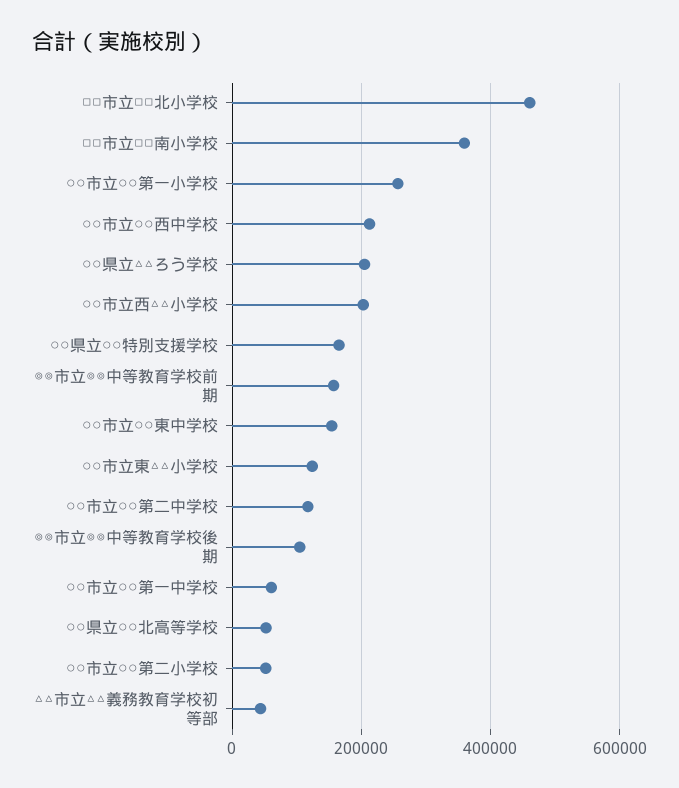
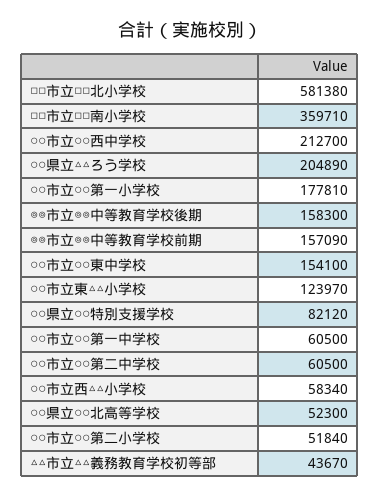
  {
-   "□□市立□□北小学校": 460000,
+   "□□市立□□北小学校": 581380,
    "□□市立□□南小学校": 359710,
-   "○○市立○○第一小学校": 260000,
+   "○○市立○○第一小学校": 177810,
    "○○市立○○西中学校": 212700,
    "○○県立△△ろう学校": 204890,
-   "○○市立西△△小学校": 200000,
+   "○○市立西△△小学校": 58340,
-   "○○県立○○特別支援学校": 160000,
+   "○○県立○○特別支援学校": 82120,
    "◎◎市立◎◎中等教育学校前期": 157090,
    "○○市立○○東中学校": 154100,
    "○○市立東△△小学校": 123970,
-   "○○市立○○第二中学校": 120000,
+   "○○市立○○第二中学校": 60500,
-   "◎◎市立◎◎中等教育学校後期": 100000,
+   "◎◎市立◎◎中等教育学校後期": 158300,
    "○○市立○○第一中学校": 60500,
    "○○県立○○北高等学校": 52300,
    "○○市立○○第二小学校": 51840,
    "△△市立△△義務教育学校初等部": 43670
  }

